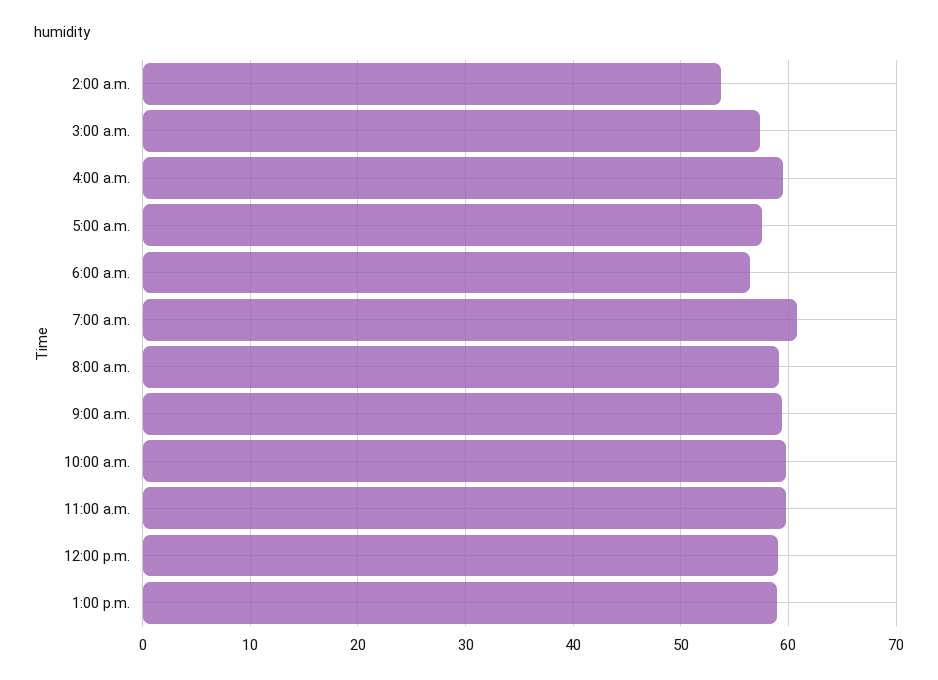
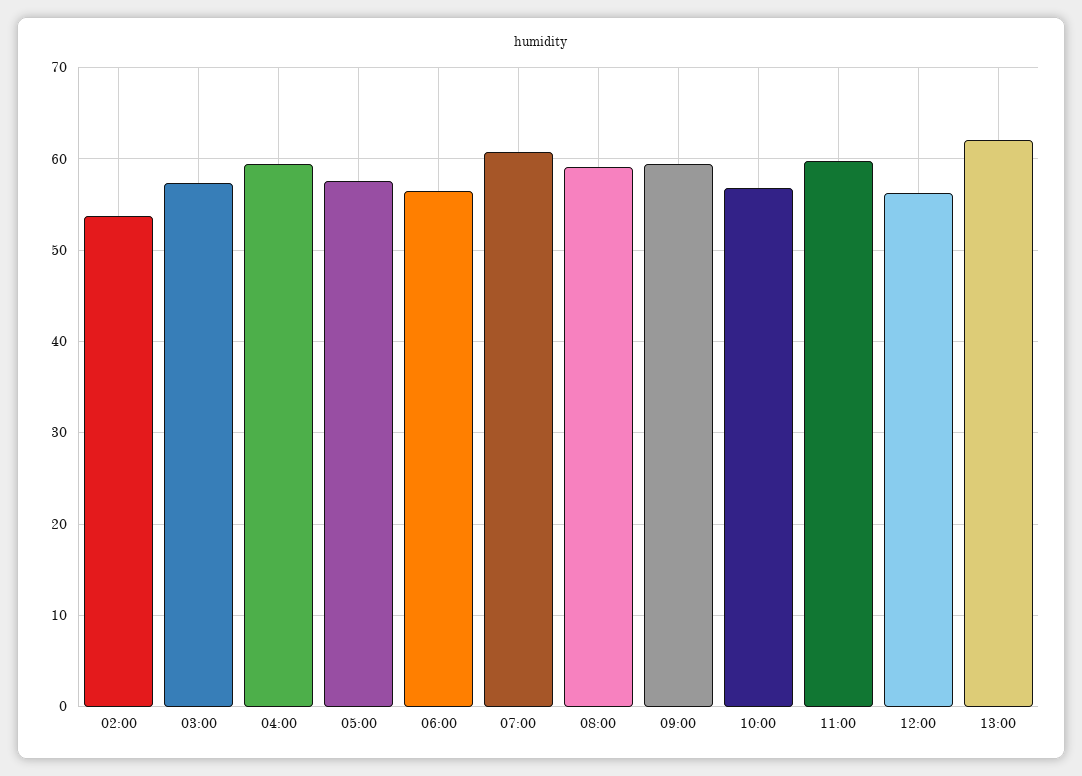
  {
    "2:00 a.m.": 54,
    "3:00 a.m.": 57,
    "4:00 a.m.": 59,
    "5:00 a.m.": 58,
    "6:00 a.m.": 56,
    "7:00 a.m.": 61,
    "8:00 a.m.": 59,
    "9:00 a.m.": 59,
-   "10:00 a.m.": 60,
+   "10:00 a.m.": 57,
    "11:00 a.m.": 60,
-   "12:00 p.m.": 59,
+   "12:00 p.m.": 56,
-   "1:00 p.m.": 59
+   "1:00 p.m.": 62
  }

